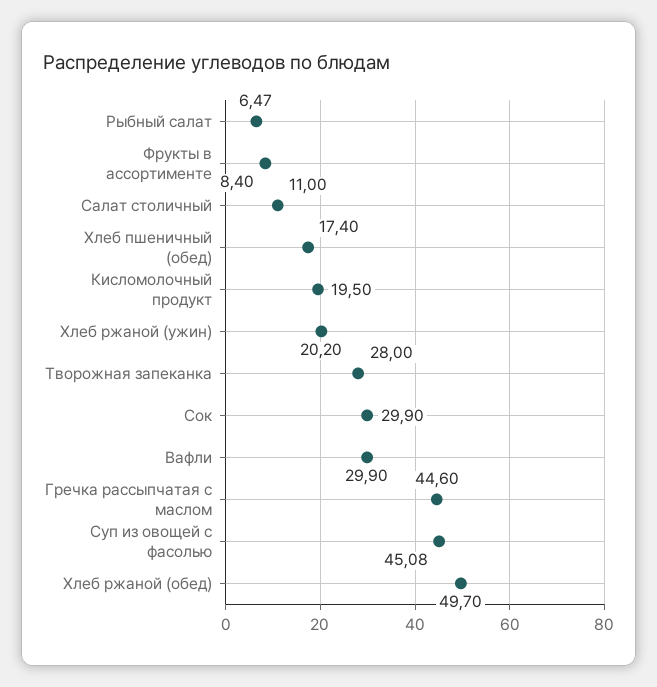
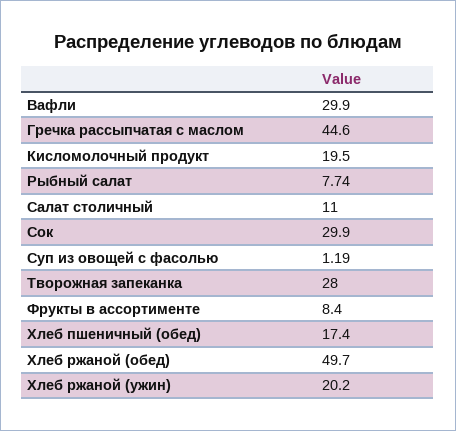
  {
-   "Рыбный салат": 6.47,
+   "Рыбный салат": 7.74,
    "Фрукты в ассортименте": 8.4,
    "Салат столичный": 11,
    "Хлеб пшеничный (обед)": 17.4,
    "Кисломолочный продукт": 19.5,
    "Хлеб ржаной (ужин)": 20.2,
    "Творожная запеканка": 28,
    "Сок": 29.9,
    "Вафли": 29.9,
    "Гречка рассыпчатая с маслом": 44.6,
-   "Суп из овощей с фасолью": 45.08,
+   "Суп из овощей с фасолью": 1.19,
    "Хлеб ржаной (обед)": 49.7
  }

